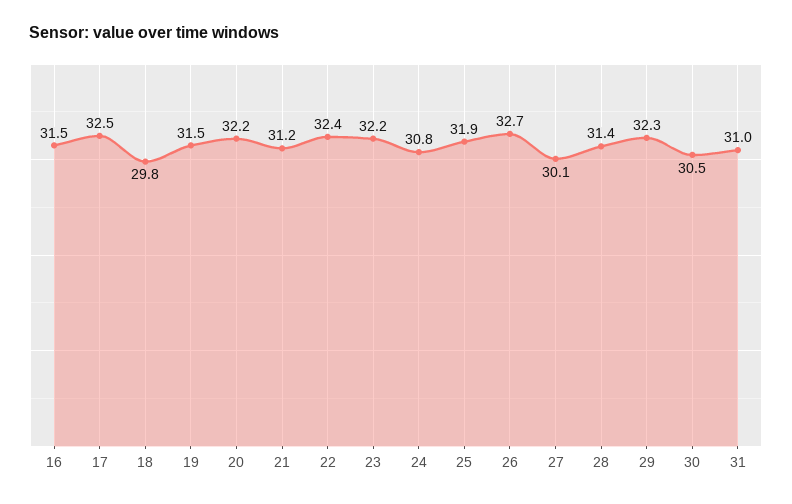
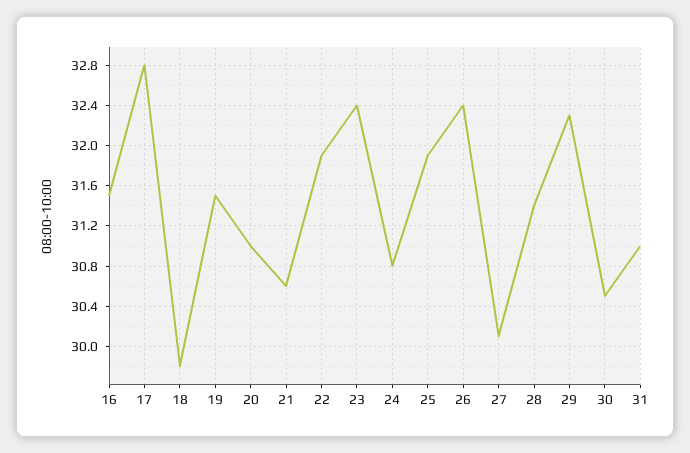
  {
    "16": 31.5,
-   "17": 32.5,
+   "17": 32.8,
    "18": 29.8,
    "19": 31.5,
-   "20": 32.2,
+   "20": 31,
-   "21": 31.2,
+   "21": 30.6,
-   "22": 32.4,
+   "22": 31.9,
-   "23": 32.2,
+   "23": 32.4,
    "24": 30.8,
    "25": 31.9,
-   "26": 32.7,
+   "26": 32.4,
    "27": 30.1,
    "28": 31.4,
    "29": 32.3,
    "30": 30.5,
    "31": 31
  }

